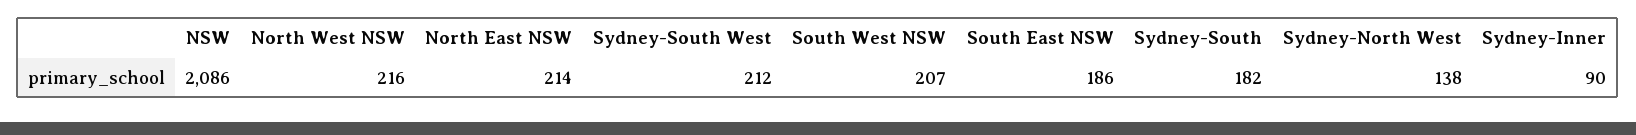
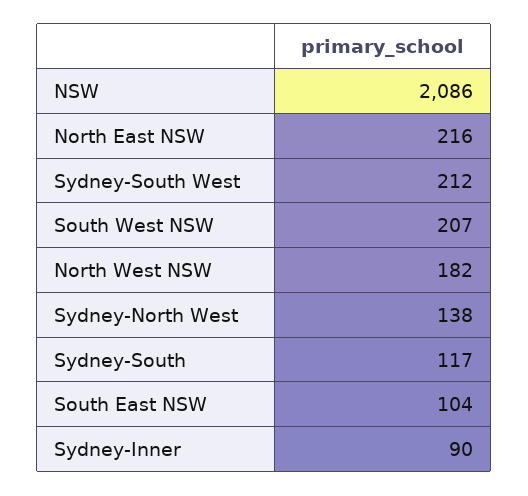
  {
    "NSW": 2086,
-   "North West NSW": 216,
+   "North West NSW": 182,
-   "North East NSW": 214,
+   "North East NSW": 216,
    "Sydney-South West": 212,
    "South West NSW": 207,
-   "South East NSW": 186,
+   "South East NSW": 104,
-   "Sydney-South": 182,
+   "Sydney-South": 117,
    "Sydney-North West": 138,
    "Sydney-Inner": 90
  }

